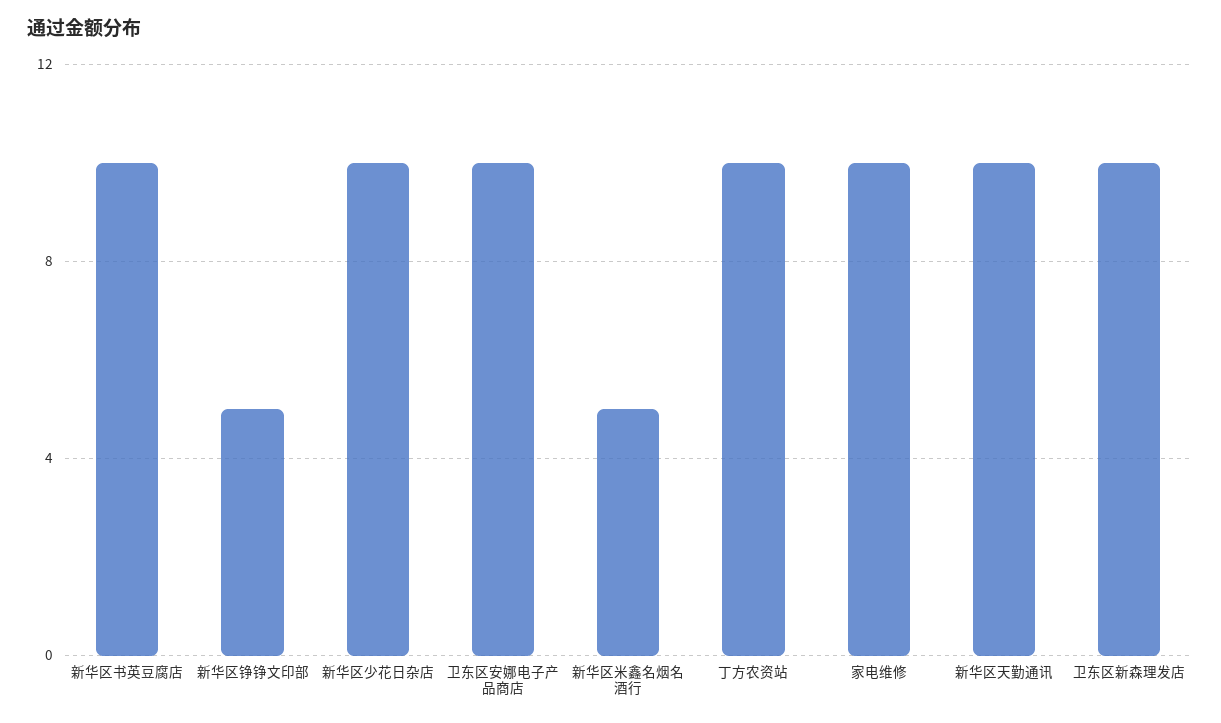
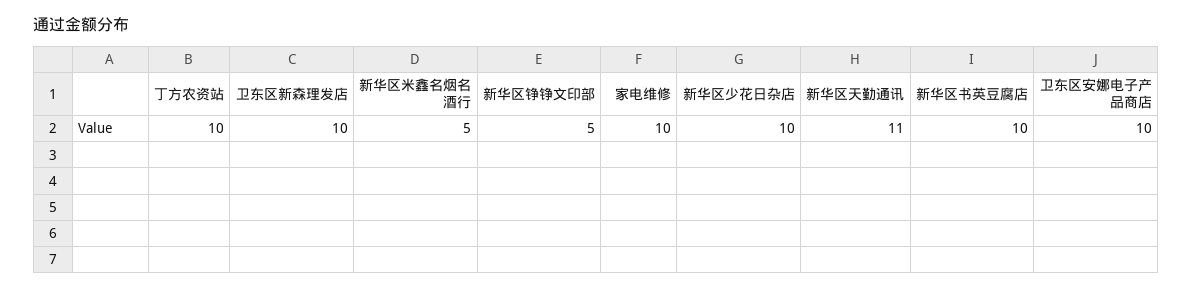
  {
    "新华区书英豆腐店": 10,
    "新华区铮铮文印部": 5,
    "新华区少花日杂店": 10,
    "卫东区安娜电子产品商店": 10,
    "新华区米鑫名烟名酒行": 5,
    "丁方农资站": 10,
    "家电维修": 10,
-   "新华区天勤通讯": 10,
+   "新华区天勤通讯": 11,
    "卫东区新森理发店": 10
  }

